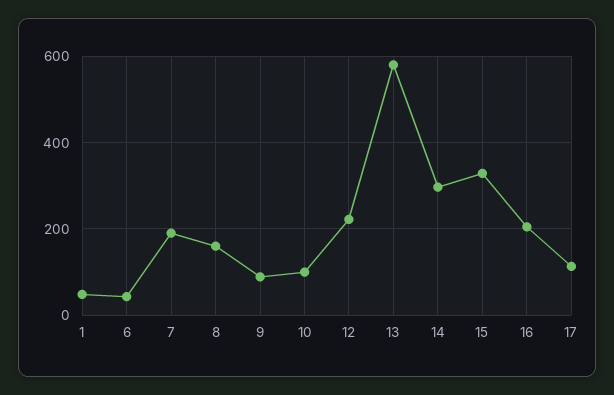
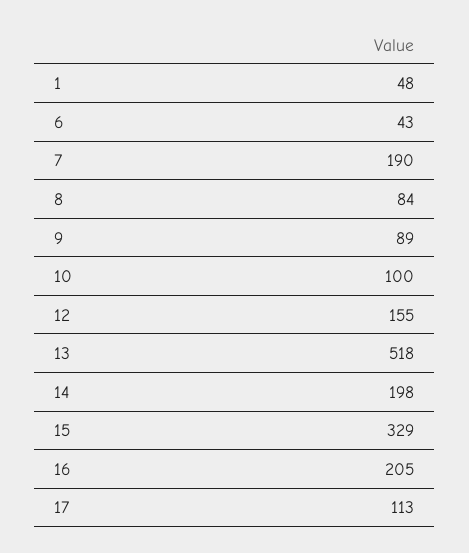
  {
    "1": 48,
    "6": 43,
    "7": 190,
-   "8": 160,
+   "8": 84,
    "9": 89,
    "10": 100,
-   "12": 220,
+   "12": 155,
-   "13": 580,
+   "13": 518,
-   "14": 300,
+   "14": 198,
    "15": 329,
    "16": 205,
    "17": 113
  }

